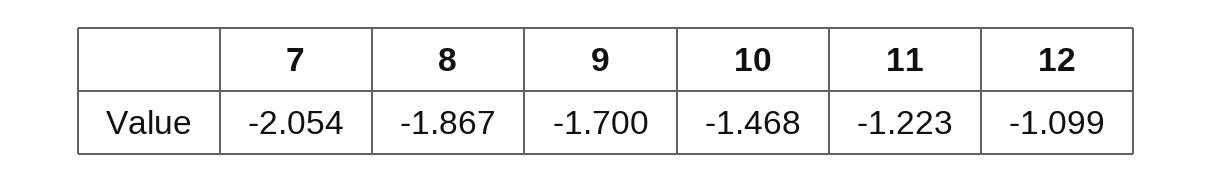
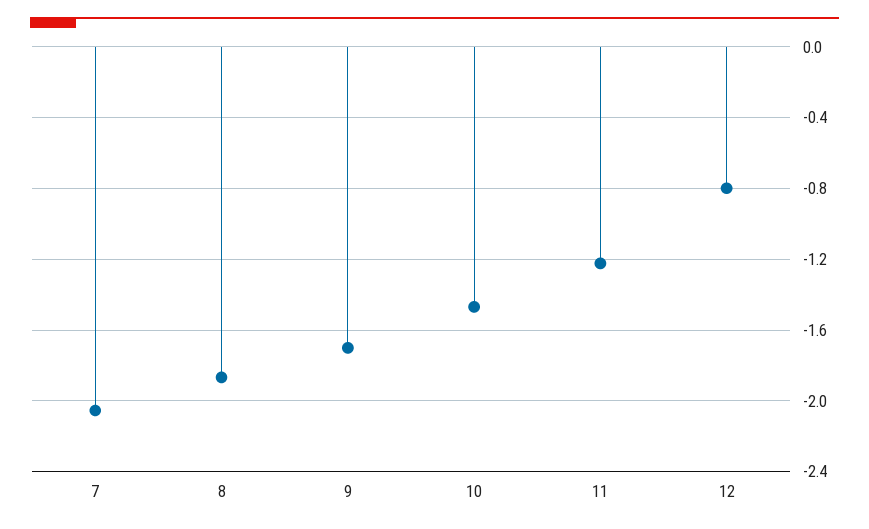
  {
    "7": -2.054,
    "8": -1.867,
    "9": -1.7,
    "10": -1.468,
    "11": -1.223,
-   "12": -1.099
+   "12": -0.8
  }

